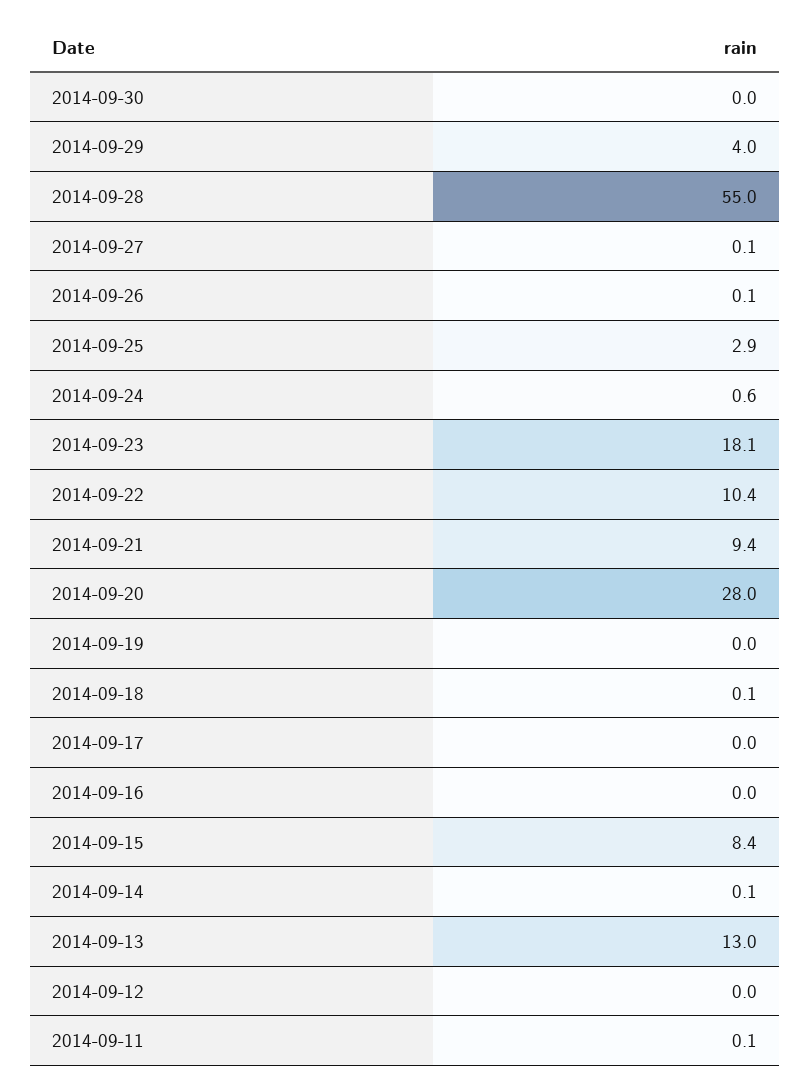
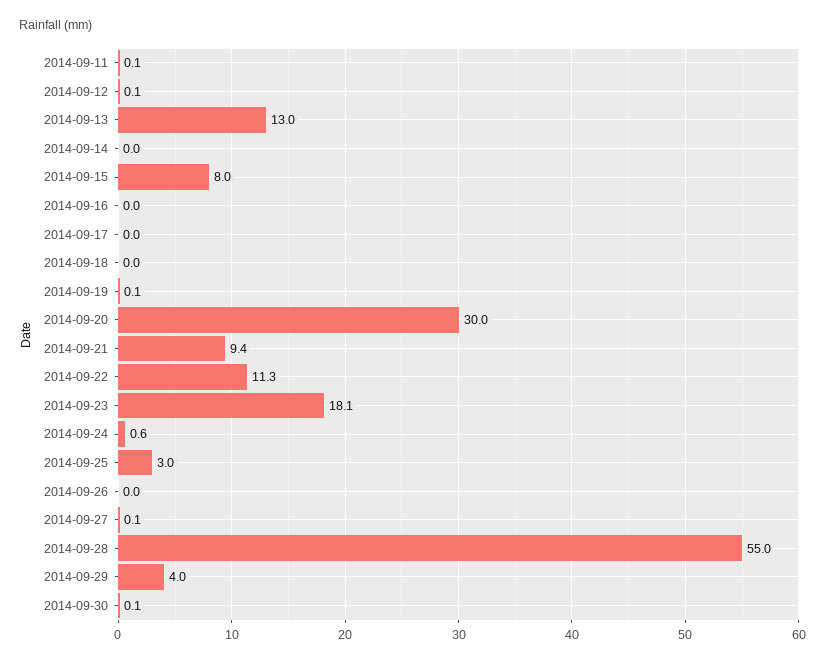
  {
-   "2014-09-30": 0,
+   "2014-09-30": 0.1,
    "2014-09-29": 4,
    "2014-09-28": 55,
    "2014-09-27": 0.1,
-   "2014-09-26": 0.1,
+   "2014-09-26": 0,
-   "2014-09-25": 2.9,
+   "2014-09-25": 3,
    "2014-09-24": 0.6,
    "2014-09-23": 18.1,
-   "2014-09-22": 10.4,
+   "2014-09-22": 11.3,
    "2014-09-21": 9.4,
-   "2014-09-20": 28,
+   "2014-09-20": 30,
-   "2014-09-19": 0,
+   "2014-09-19": 0.1,
-   "2014-09-18": 0.1,
+   "2014-09-18": 0,
    "2014-09-17": 0,
    "2014-09-16": 0,
-   "2014-09-15": 8.4,
+   "2014-09-15": 8,
-   "2014-09-14": 0.1,
+   "2014-09-14": 0,
    "2014-09-13": 13,
-   "2014-09-12": 0,
+   "2014-09-12": 0.1,
    "2014-09-11": 0.1
  }

